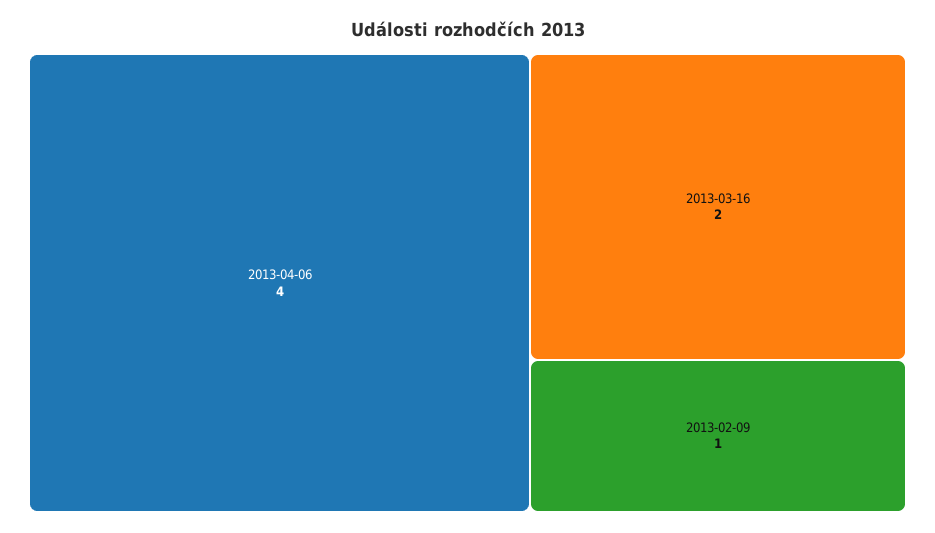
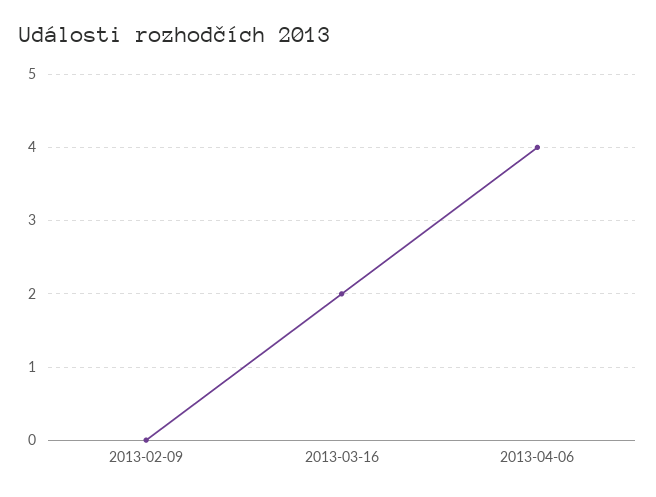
  {
    "2013-04-06": 4,
    "2013-03-16": 2,
-   "2013-02-09": 1
+   "2013-02-09": 0
  }

